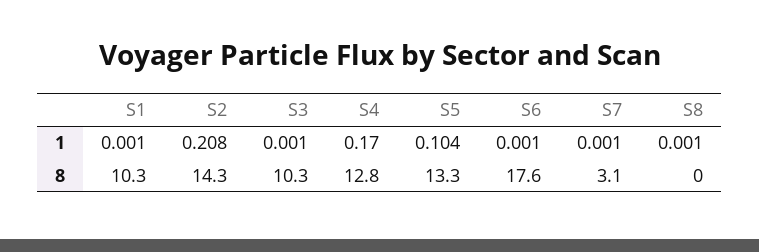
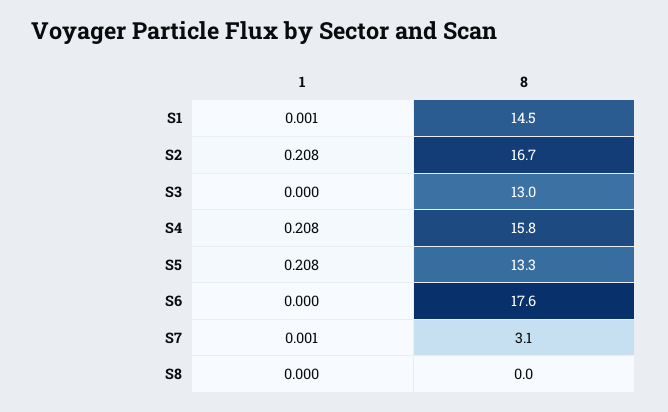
  {
    "S1": {
      "1": 0.001,
-     "8": 10.3
+     "8": 14.5
    },
    "S2": {
      "1": 0.208,
-     "8": 14.3
+     "8": 16.7
    },
    "S3": {
-     "1": 0.001,
+     "1": 0,
-     "8": 10.3
+     "8": 13
    },
    "S4": {
-     "1": 0.17,
+     "1": 0.208,
-     "8": 12.8
+     "8": 15.8
    },
    "S5": {
-     "1": 0.104,
+     "1": 0.208,
      "8": 13.3
    },
    "S6": {
-     "1": 0.001,
+     "1": 0,
      "8": 17.6
    },
    "S7": {
      "1": 0.001,
      "8": 3.1
    },
    "S8": {
-     "1": 0.001,
+     "1": 0,
      "8": 0
    }
  }

